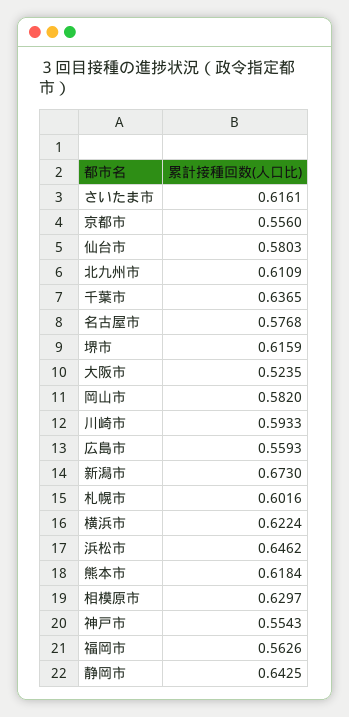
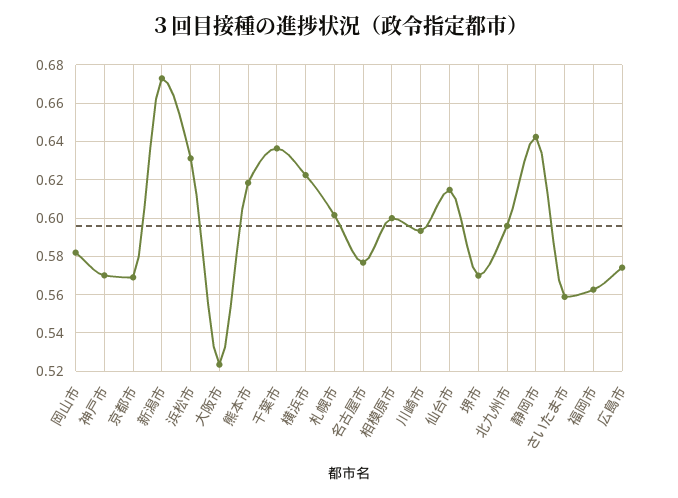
  {
-   "さいたま市": 0.6161,
+   "さいたま市": 0.56,
-   "京都市": 0.556,
+   "京都市": 0.57,
-   "仙台市": 0.5803,
+   "仙台市": 0.615,
-   "北九州市": 0.6109,
+   "北九州市": 0.595,
    "千葉市": 0.6365,
    "名古屋市": 0.5768,
-   "堺市": 0.6159,
+   "堺市": 0.57,
    "大阪市": 0.5235,
    "岡山市": 0.582,
    "川崎市": 0.5933,
-   "広島市": 0.5593,
+   "広島市": 0.575,
    "新潟市": 0.673,
    "札幌市": 0.6016,
    "横浜市": 0.6224,
-   "浜松市": 0.6462,
+   "浜松市": 0.63,
    "熊本市": 0.6184,
-   "相模原市": 0.6297,
+   "相模原市": 0.6,
-   "神戸市": 0.5543,
+   "神戸市": 0.57,
    "福岡市": 0.5626,
    "静岡市": 0.6425
  }

